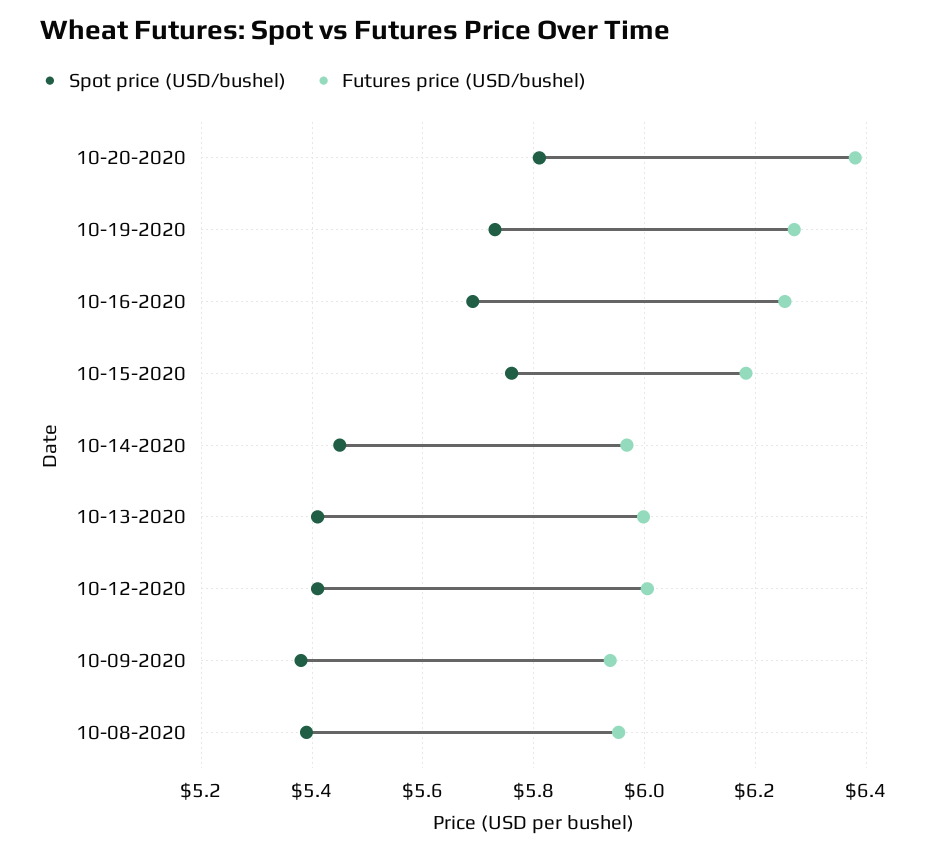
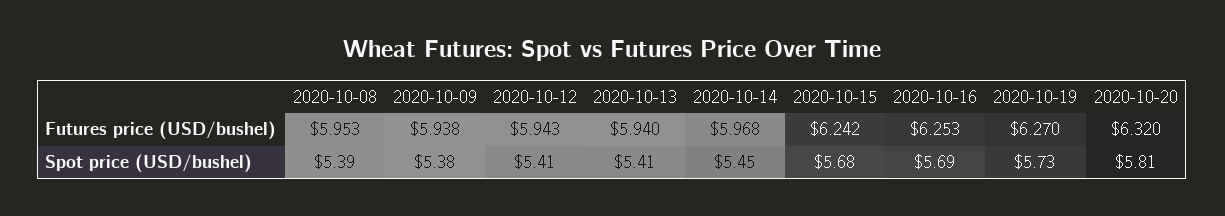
  {
    "Spot price (USD/bushel)": {
      "10-20-2020": 5.81,
      "10-19-2020": 5.73,
      "10-16-2020": 5.69,
-     "10-15-2020": 5.76,
+     "10-15-2020": 5.68,
      "10-14-2020": 5.45,
      "10-13-2020": 5.41,
      "10-12-2020": 5.41,
      "10-09-2020": 5.38,
      "10-08-2020": 5.39
    },
    "Futures price (USD/bushel)": {
-     "10-20-2020": 6.38,
+     "10-20-2020": 6.32,
      "10-19-2020": 6.27,
      "10-16-2020": 6.253,
-     "10-15-2020": 6.18,
+     "10-15-2020": 6.242,
      "10-14-2020": 5.968,
-     "10-13-2020": 6,
+     "10-13-2020": 5.94,
-     "10-12-2020": 6,
+     "10-12-2020": 5.943,
      "10-09-2020": 5.938,
      "10-08-2020": 5.953
    }
  }

